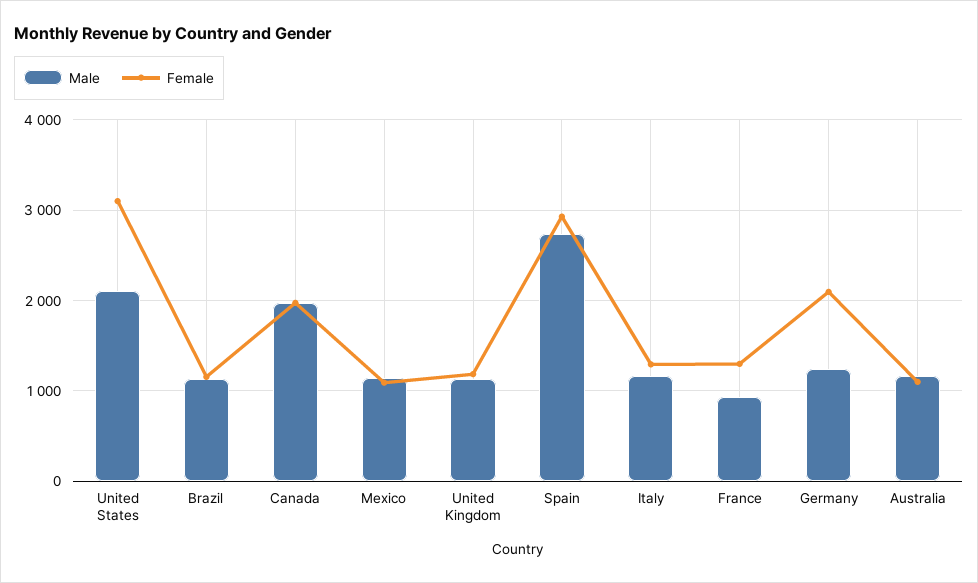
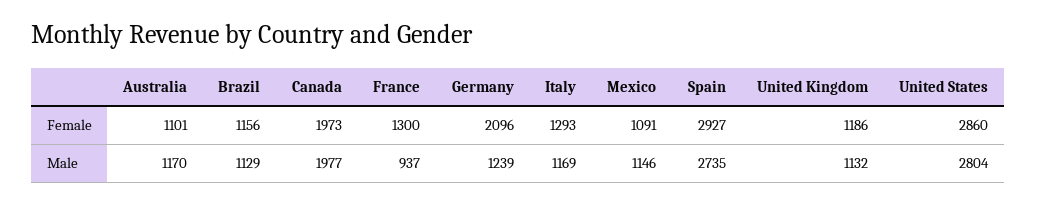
  {
    "Male": {
-     "United States": 2100,
+     "United States": 2804,
      "Brazil": 1129,
      "Canada": 1977,
      "Mexico": 1146,
      "United Kingdom": 1132,
      "Spain": 2735,
      "Italy": 1169,
      "France": 937,
      "Germany": 1239,
      "Australia": 1170
    },
    "Female": {
-     "United States": 3100,
+     "United States": 2860,
      "Brazil": 1156,
      "Canada": 1973,
      "Mexico": 1091,
      "United Kingdom": 1186,
      "Spain": 2927,
      "Italy": 1293,
      "France": 1300,
      "Germany": 2096,
      "Australia": 1101
    }
  }

